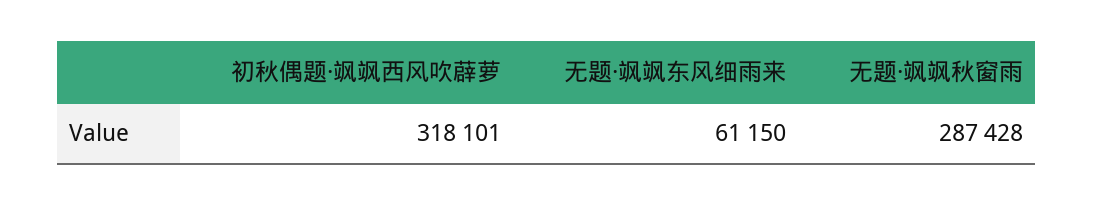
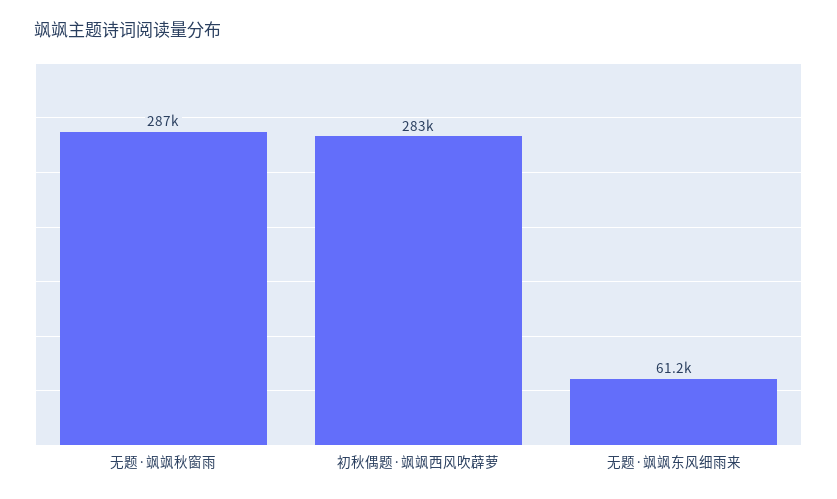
  {
-   "初秋偶题·飒飒西风吹薜萝": 318101,
+   "初秋偶题·飒飒西风吹薜萝": 283000,
    "无题·飒飒东风细雨来": 61150,
    "无题·飒飒秋窗雨": 287428
  }

